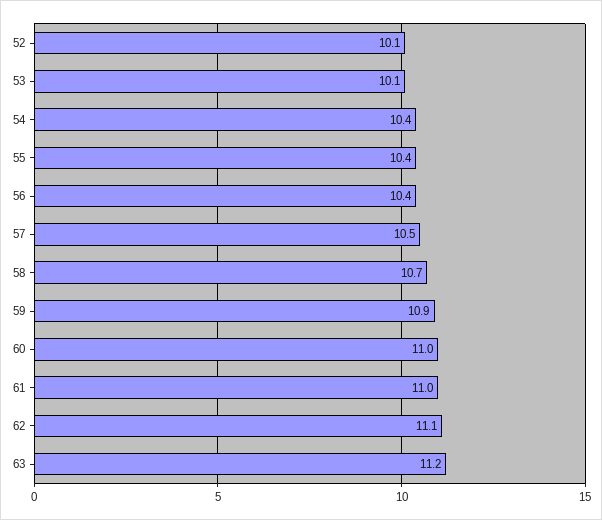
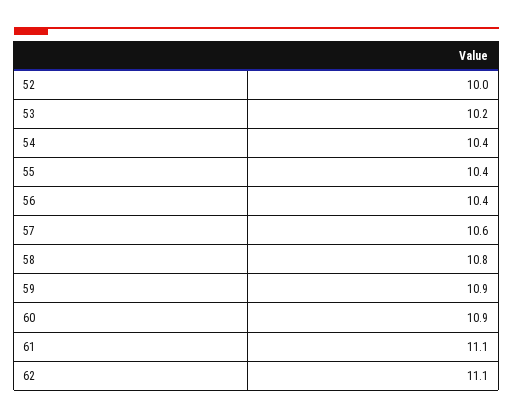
  {
-   "52": 10.1,
+   "52": 10,
-   "53": 10.1,
+   "53": 10.2,
    "54": 10.4,
    "55": 10.4,
    "56": 10.4,
-   "57": 10.5,
+   "57": 10.6,
-   "58": 10.7,
+   "58": 10.8,
    "59": 10.9,
-   "60": 11,
+   "60": 10.9,
-   "61": 11,
+   "61": 11.1,
-   "62": 11.1,
+   "62": 11.1
-   "63": 11.2
  }

